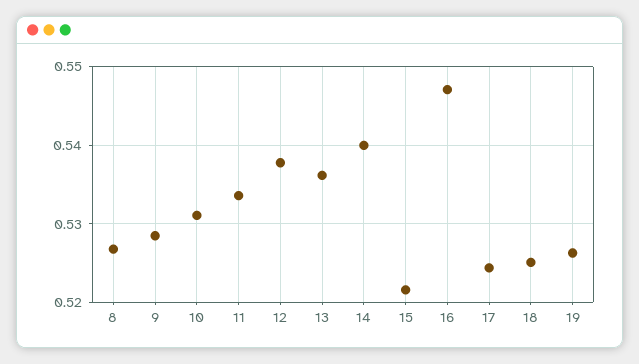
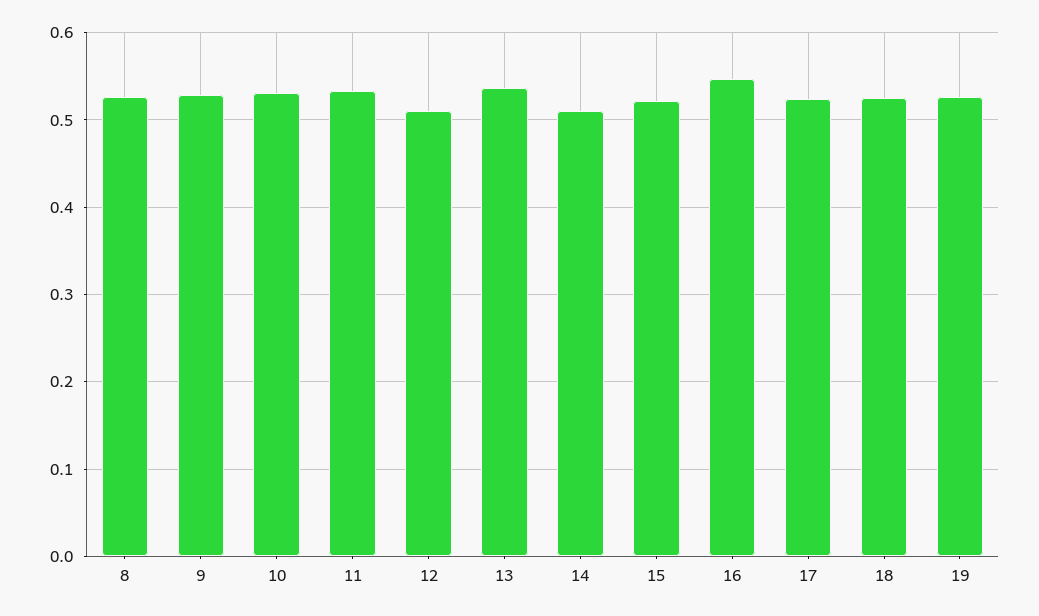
  {
    "8": 0.527,
    "9": 0.529,
    "10": 0.531,
    "11": 0.534,
-   "12": 0.538,
+   "12": 0.51,
    "13": 0.536,
-   "14": 0.54,
+   "14": 0.51,
    "15": 0.522,
    "16": 0.547,
    "17": 0.524,
    "18": 0.525,
    "19": 0.526
  }

